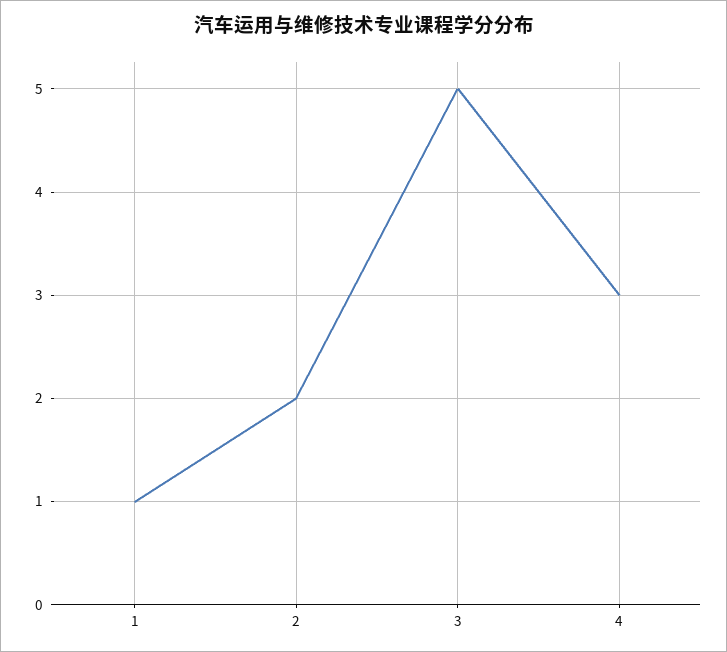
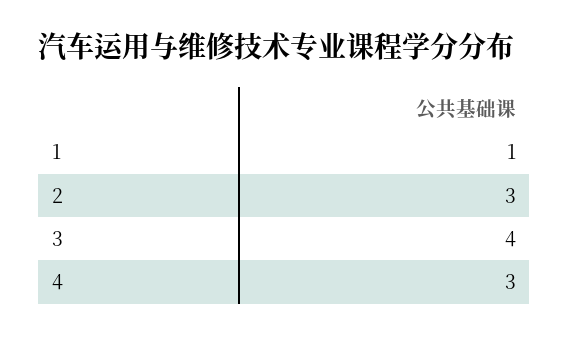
  {
    "1": 1,
-   "2": 2,
+   "2": 3,
-   "3": 5,
+   "3": 4,
    "4": 3
  }

